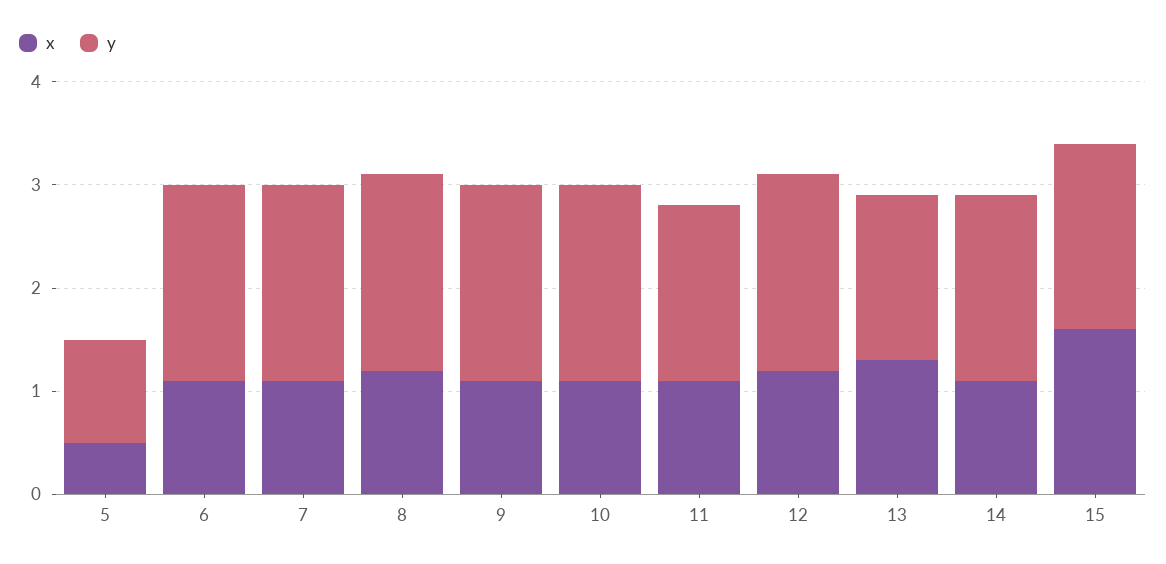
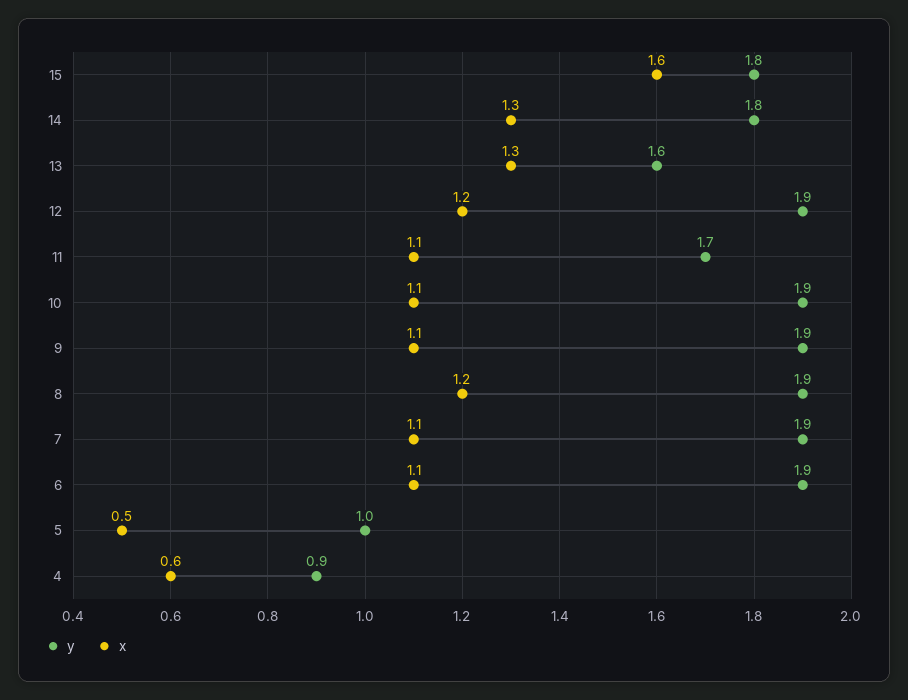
  {
    "x": {
      "5": 0.5,
      "6": 1.1,
      "7": 1.1,
      "8": 1.2,
      "9": 1.1,
      "10": 1.1,
      "11": 1.1,
      "12": 1.2,
      "13": 1.3,
-     "14": 1.1,
+     "14": 1.3,
-     "15": 1.6
+     "15": 1.6,
+     "4": 0.6
    },
    "y": {
      "5": 1,
      "6": 1.9,
      "7": 1.9,
      "8": 1.9,
      "9": 1.9,
      "10": 1.9,
      "11": 1.7,
      "12": 1.9,
      "13": 1.6,
      "14": 1.8,
-     "15": 1.8
+     "15": 1.8,
+     "4": 0.9
    }
  }

